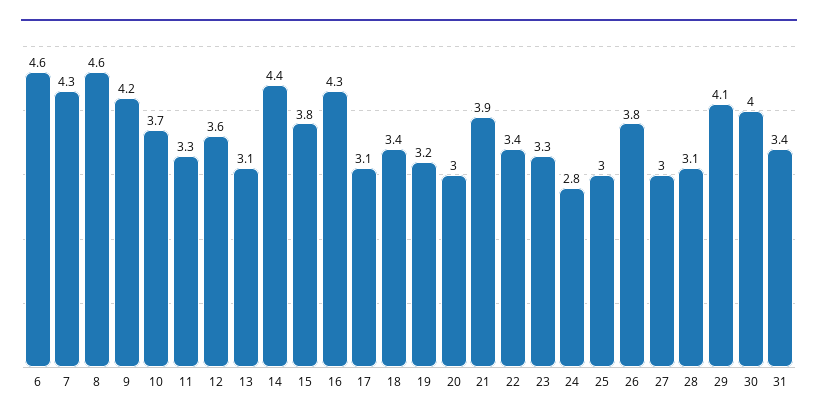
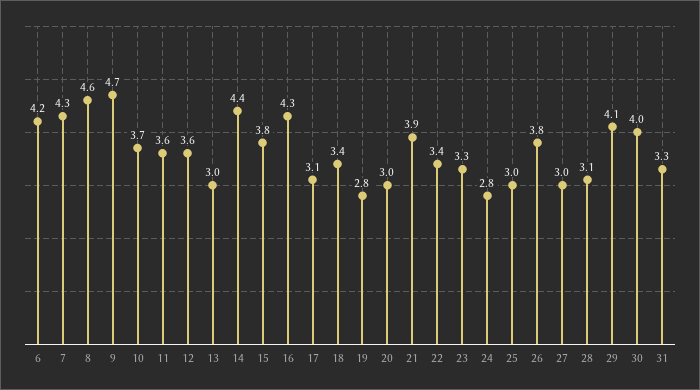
  {
-   "6": 4.6,
+   "6": 4.2,
    "7": 4.3,
    "8": 4.6,
-   "9": 4.2,
+   "9": 4.7,
    "10": 3.7,
-   "11": 3.3,
+   "11": 3.6,
    "12": 3.6,
-   "13": 3.1,
+   "13": 3,
    "14": 4.4,
    "15": 3.8,
    "16": 4.3,
    "17": 3.1,
    "18": 3.4,
-   "19": 3.2,
+   "19": 2.8,
    "20": 3,
    "21": 3.9,
    "22": 3.4,
    "23": 3.3,
    "24": 2.8,
    "25": 3,
    "26": 3.8,
    "27": 3,
    "28": 3.1,
    "29": 4.1,
    "30": 4,
-   "31": 3.4
+   "31": 3.3
  }

